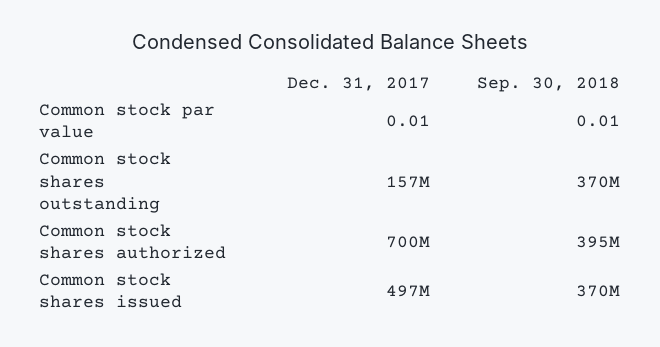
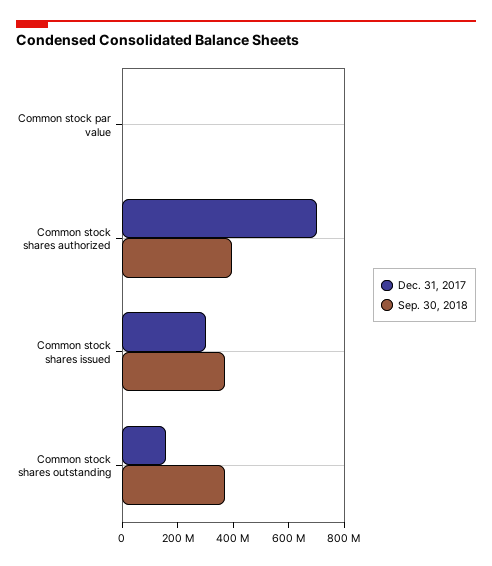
  {
    "Dec. 31, 2017": {
      "Common stock par value": 0.01,
      "Common stock shares outstanding": 157000000,
      "Common stock shares authorized": 700000000,
-     "Common stock shares issued": 497000000
+     "Common stock shares issued": 300000000
    },
    "Sep. 30, 2018": {
      "Common stock par value": 0.01,
      "Common stock shares outstanding": 370000000,
      "Common stock shares authorized": 395000000,
      "Common stock shares issued": 370000000
    }
  }

